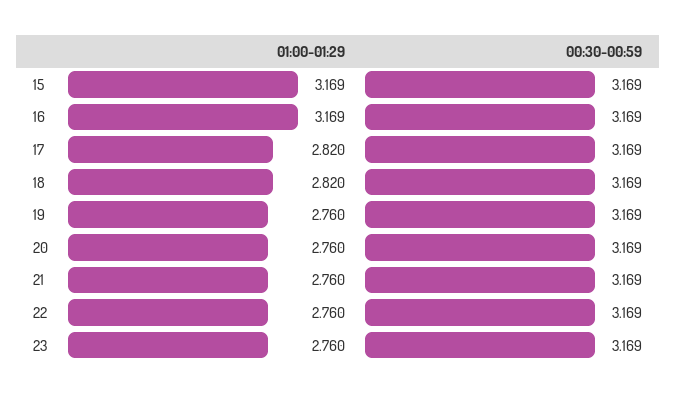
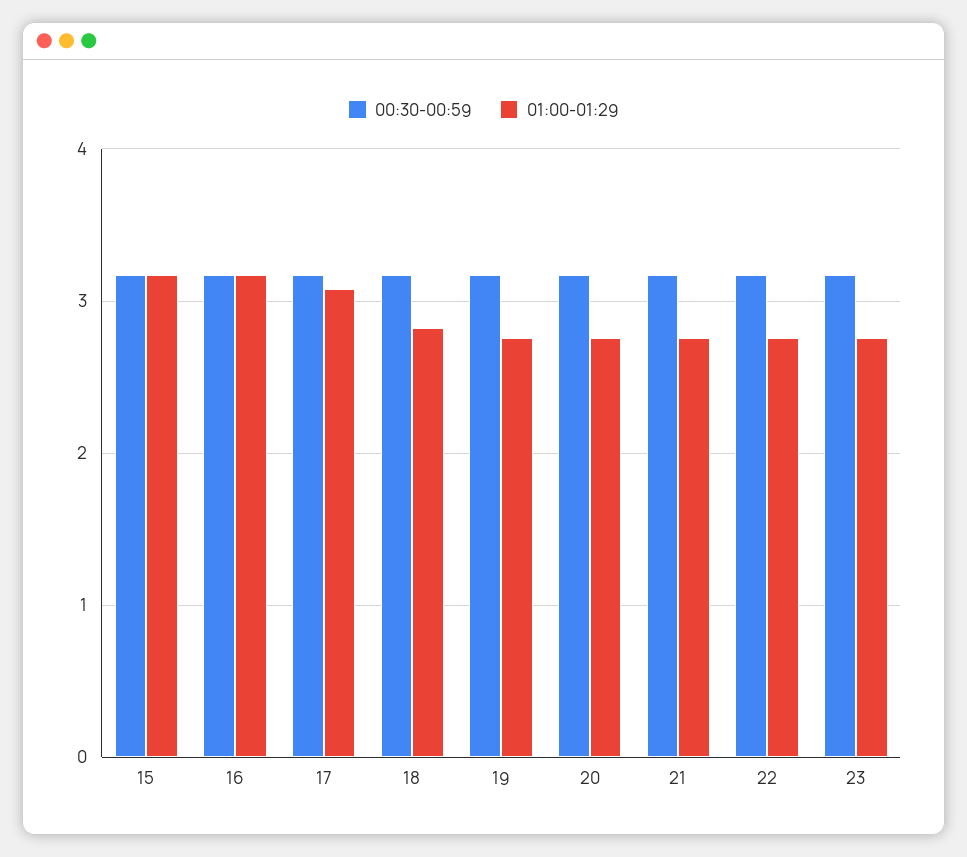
  {
    "01:00-01:29": {
      "15": 3.169,
      "16": 3.169,
-     "17": 2.82,
+     "17": 3.1,
      "18": 2.82,
      "19": 2.76,
      "20": 2.76,
      "21": 2.76,
      "22": 2.76,
      "23": 2.76
    },
    "00:30-00:59": {
      "15": 3.169,
      "16": 3.169,
      "17": 3.169,
      "18": 3.169,
      "19": 3.169,
      "20": 3.169,
      "21": 3.169,
      "22": 3.169,
      "23": 3.169
    }
  }

